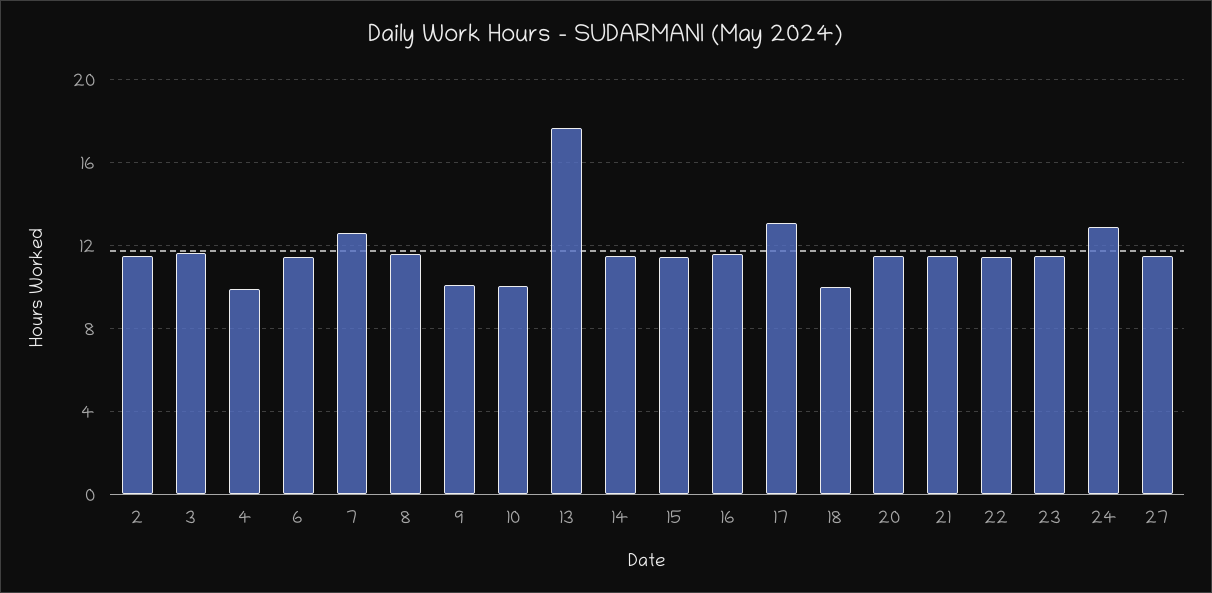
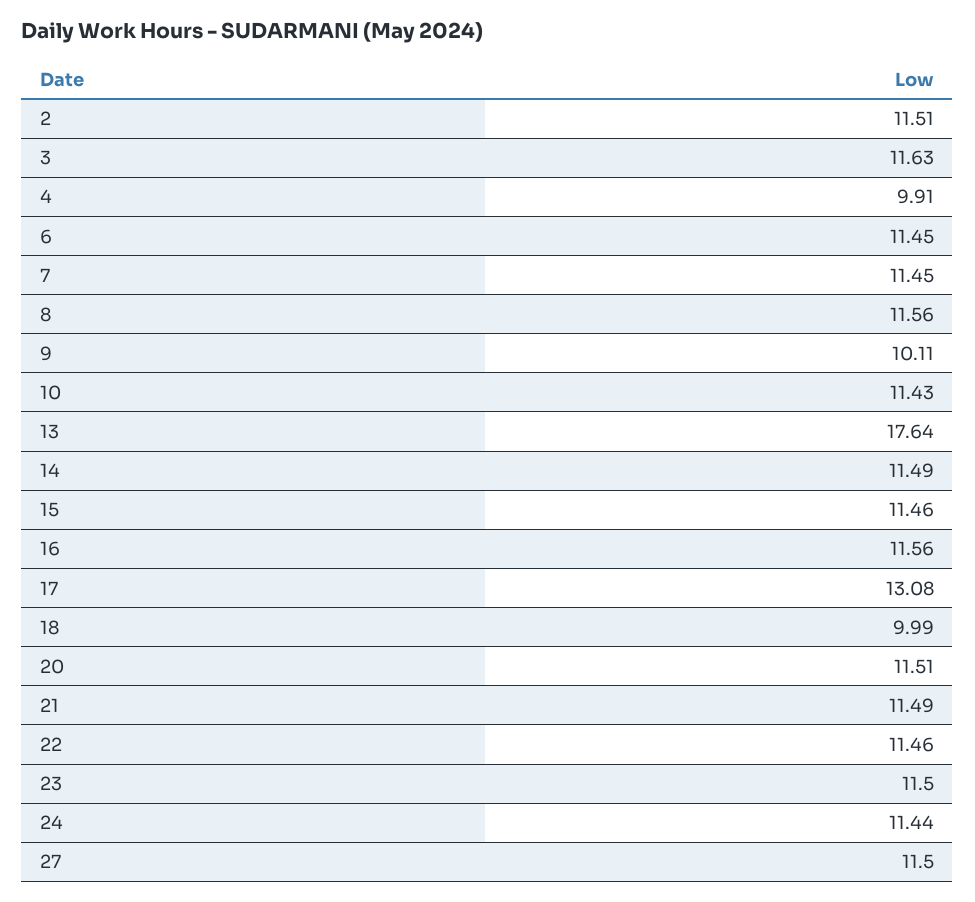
  {
    "2": 11.51,
    "3": 11.63,
    "4": 9.91,
    "6": 11.45,
-   "7": 12.5,
+   "7": 11.45,
    "8": 11.56,
    "9": 10.11,
-   "10": 10,
+   "10": 11.43,
    "13": 17.64,
    "14": 11.49,
    "15": 11.46,
    "16": 11.56,
    "17": 13.08,
    "18": 9.99,
    "20": 11.51,
    "21": 11.49,
    "22": 11.46,
    "23": 11.5,
-   "24": 13,
+   "24": 11.44,
    "27": 11.5
  }

